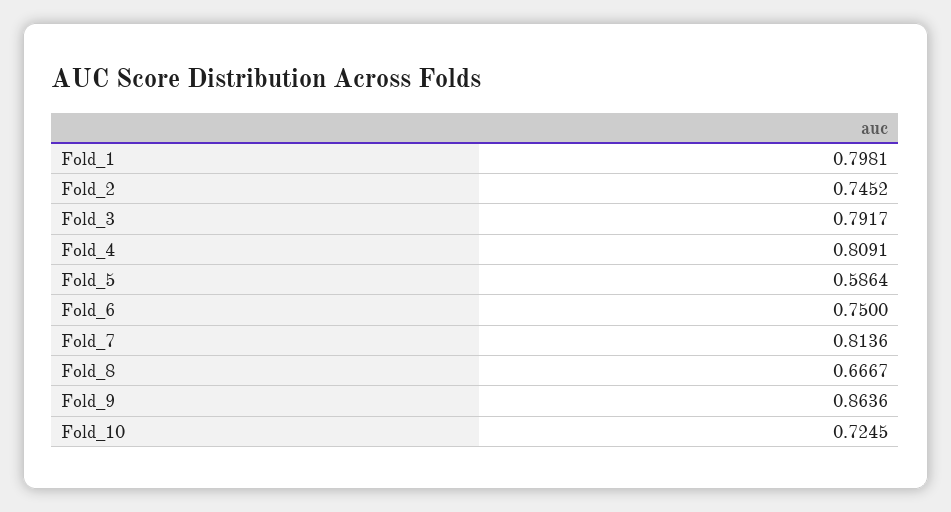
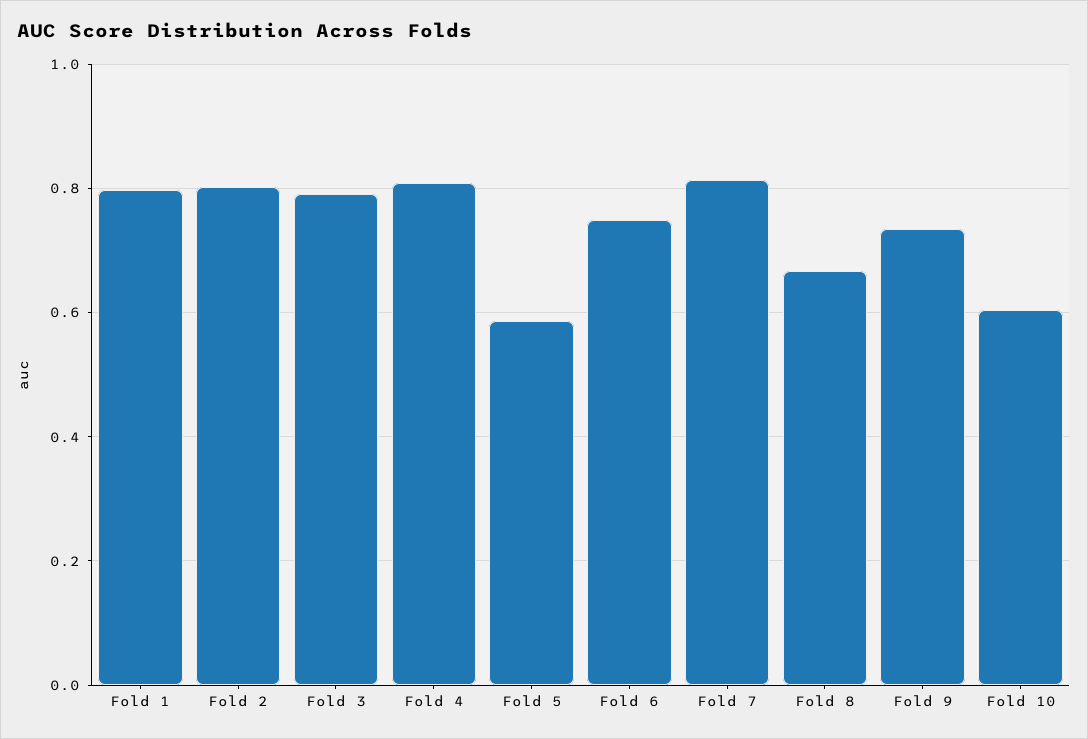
  {
    "Fold_1": 0.7981,
-   "Fold_2": 0.7452,
+   "Fold_2": 0.8,
    "Fold_3": 0.7917,
    "Fold_4": 0.8091,
    "Fold_5": 0.5864,
    "Fold_6": 0.75,
    "Fold_7": 0.8136,
    "Fold_8": 0.6667,
-   "Fold_9": 0.8636,
+   "Fold_9": 0.74,
-   "Fold_10": 0.7245
+   "Fold_10": 0.6
  }

